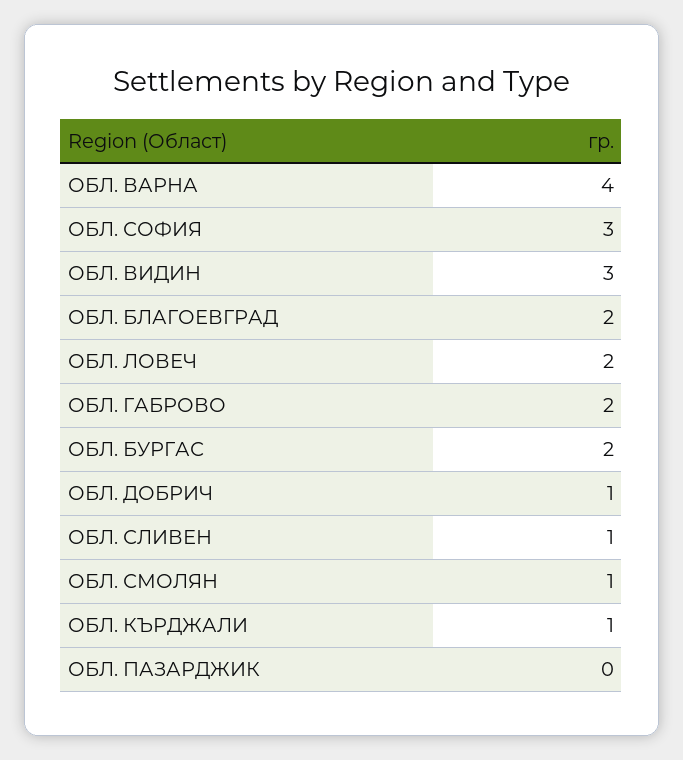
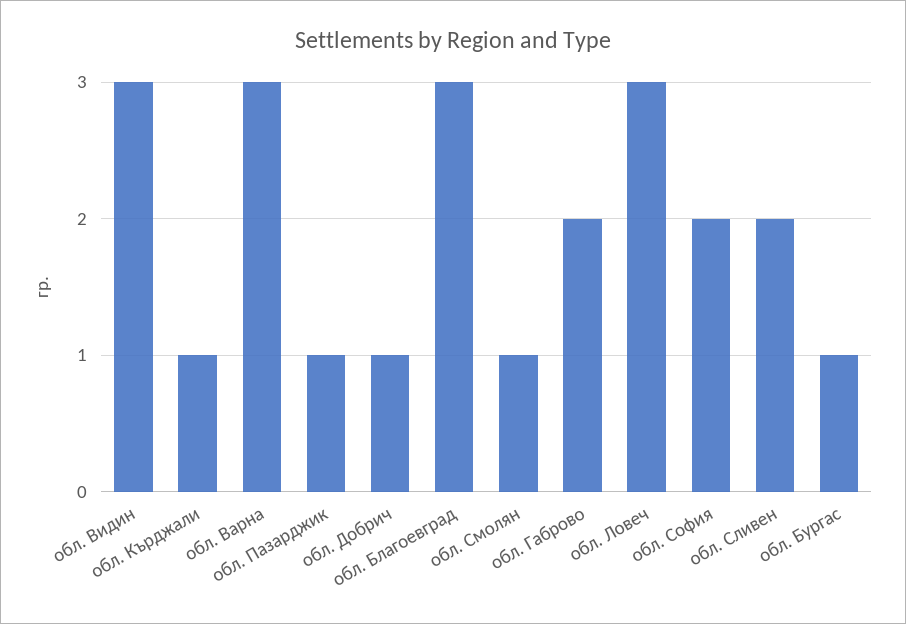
  {
-   "ОБЛ. ВАРНА": 4,
+   "ОБЛ. ВАРНА": 3,
-   "ОБЛ. СОФИЯ": 3,
+   "ОБЛ. СОФИЯ": 2,
    "ОБЛ. ВИДИН": 3,
-   "ОБЛ. БЛАГОЕВГРАД": 2,
+   "ОБЛ. БЛАГОЕВГРАД": 3,
-   "ОБЛ. ЛОВЕЧ": 2,
+   "ОБЛ. ЛОВЕЧ": 3,
    "ОБЛ. ГАБРОВО": 2,
-   "ОБЛ. БУРГАС": 2,
+   "ОБЛ. БУРГАС": 1,
    "ОБЛ. ДОБРИЧ": 1,
-   "ОБЛ. СЛИВЕН": 1,
+   "ОБЛ. СЛИВЕН": 2,
    "ОБЛ. СМОЛЯН": 1,
    "ОБЛ. КЪРДЖАЛИ": 1,
-   "ОБЛ. ПАЗАРДЖИК": 0
+   "ОБЛ. ПАЗАРДЖИК": 1
  }

